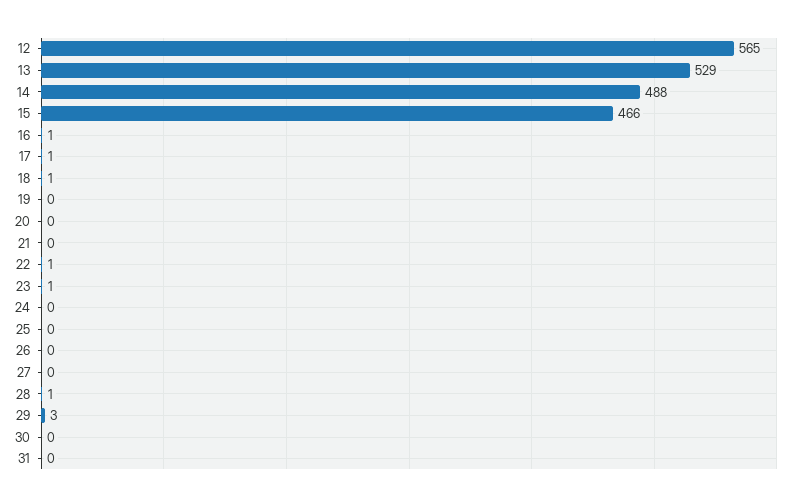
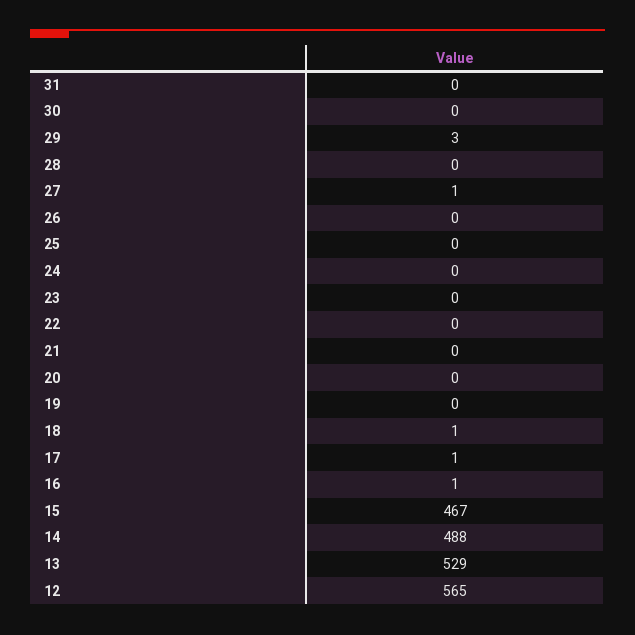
  {
    "12": 565,
    "13": 529,
    "14": 488,
-   "15": 466,
+   "15": 467,
    "16": 1,
    "17": 1,
    "18": 1,
    "19": 0,
    "20": 0,
    "21": 0,
-   "22": 1,
+   "22": 0,
-   "23": 1,
+   "23": 0,
    "24": 0,
    "25": 0,
    "26": 0,
-   "27": 0,
+   "27": 1,
-   "28": 1,
+   "28": 0,
    "29": 3,
    "30": 0,
    "31": 0
  }

